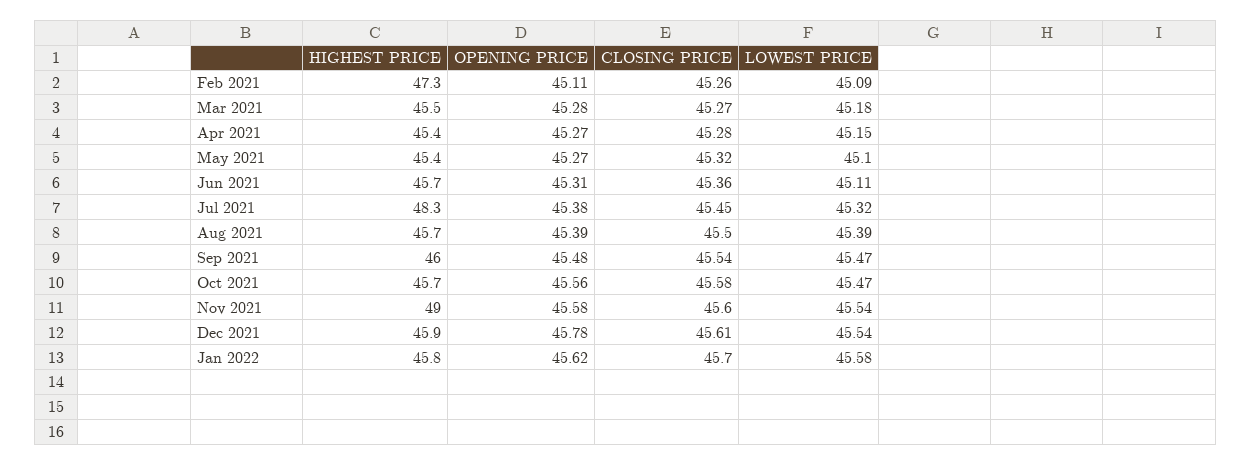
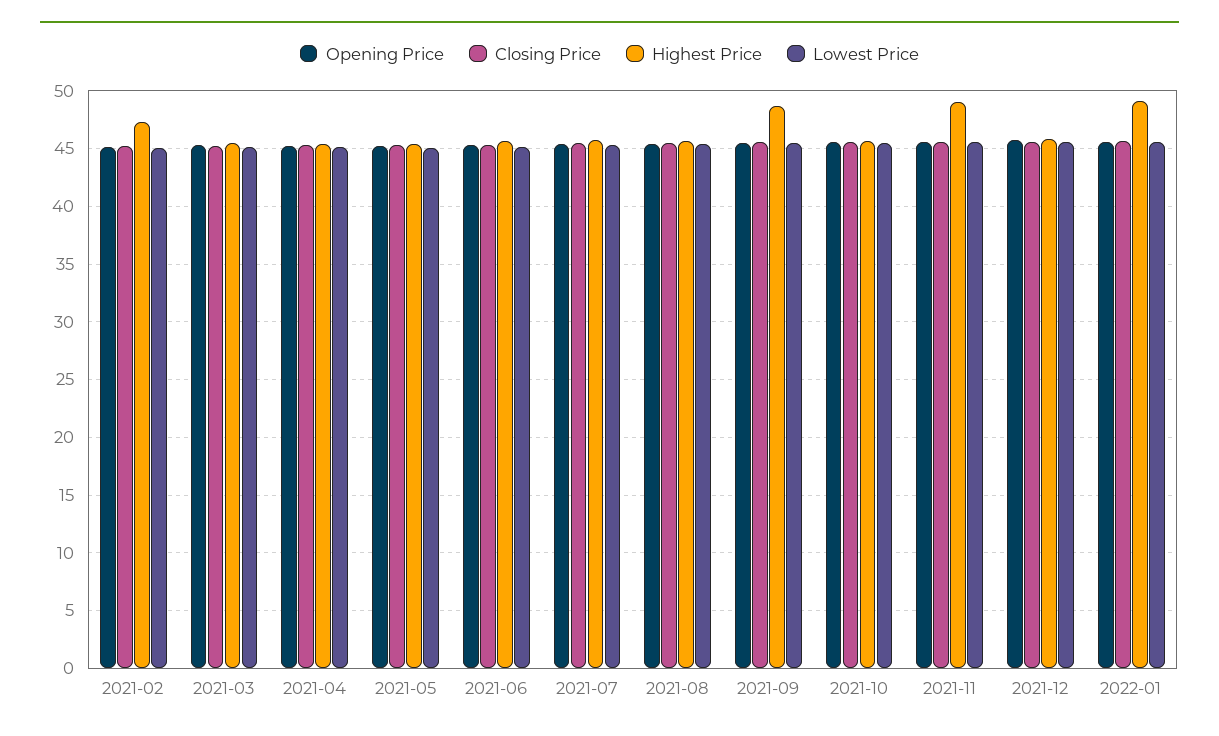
  {
    "HIGHEST PRICE": {
      "Feb 2021": 47.3,
      "Mar 2021": 45.5,
      "Apr 2021": 45.4,
      "May 2021": 45.4,
      "Jun 2021": 45.7,
-     "Jul 2021": 48.3,
+     "Jul 2021": 46,
      "Aug 2021": 45.7,
-     "Sep 2021": 46,
+     "Sep 2021": 49,
      "Oct 2021": 45.7,
      "Nov 2021": 49,
      "Dec 2021": 45.9,
-     "Jan 2022": 45.8
+     "Jan 2022": 49
    },
    "OPENING PRICE": {
      "Feb 2021": 45.11,
      "Mar 2021": 45.28,
      "Apr 2021": 45.27,
      "May 2021": 45.27,
      "Jun 2021": 45.31,
      "Jul 2021": 45.38,
      "Aug 2021": 45.39,
      "Sep 2021": 45.48,
      "Oct 2021": 45.56,
      "Nov 2021": 45.58,
      "Dec 2021": 45.78,
      "Jan 2022": 45.62
    },
    "CLOSING PRICE": {
      "Feb 2021": 45.26,
      "Mar 2021": 45.27,
      "Apr 2021": 45.28,
      "May 2021": 45.32,
      "Jun 2021": 45.36,
      "Jul 2021": 45.45,
      "Aug 2021": 45.5,
      "Sep 2021": 45.54,
      "Oct 2021": 45.58,
      "Nov 2021": 45.6,
      "Dec 2021": 45.61,
      "Jan 2022": 45.7
    },
    "LOWEST PRICE": {
      "Feb 2021": 45.09,
      "Mar 2021": 45.18,
      "Apr 2021": 45.15,
      "May 2021": 45.1,
      "Jun 2021": 45.11,
      "Jul 2021": 45.32,
      "Aug 2021": 45.39,
      "Sep 2021": 45.47,
      "Oct 2021": 45.47,
      "Nov 2021": 45.54,
      "Dec 2021": 45.54,
      "Jan 2022": 45.58
    }
  }

